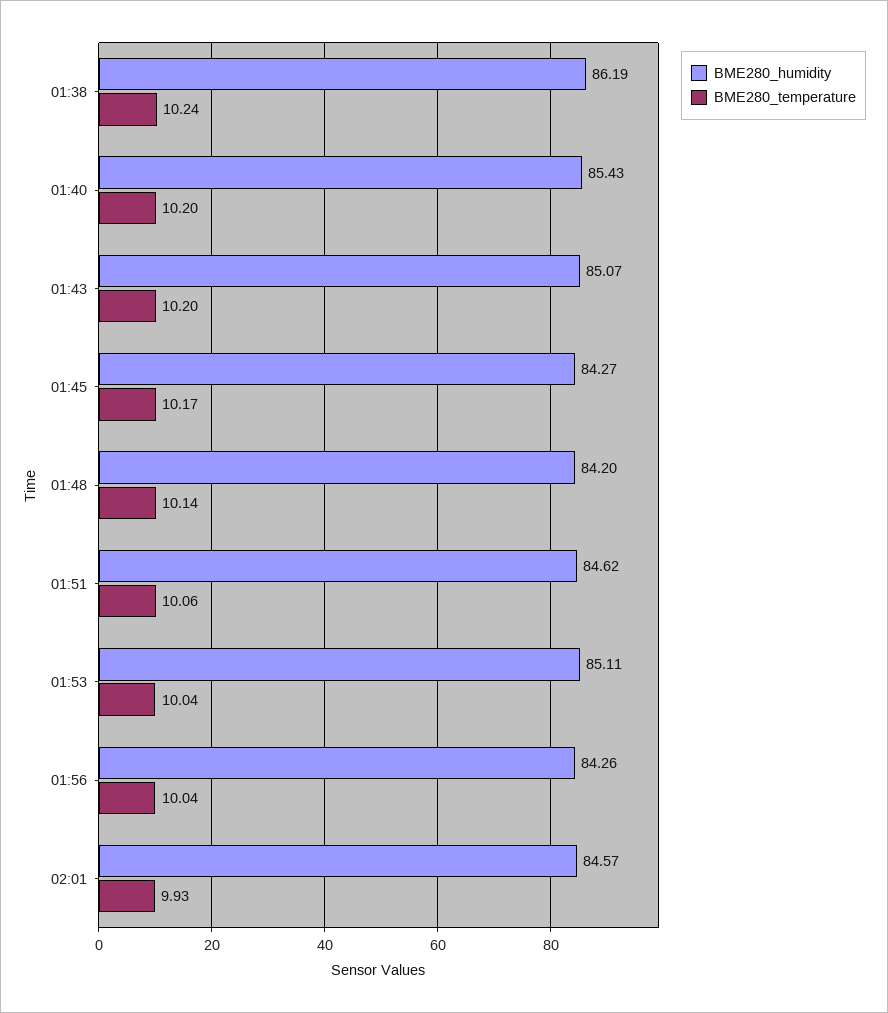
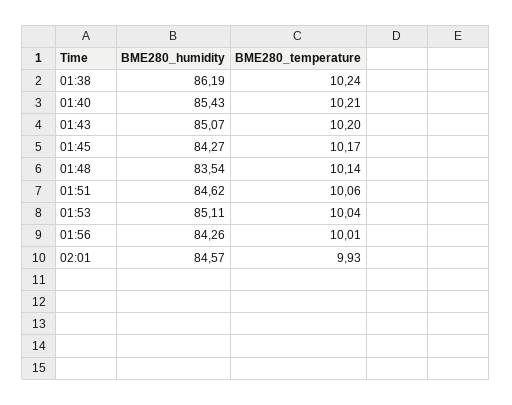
  {
    "BME280_humidity": {
      "01:38": 86.19,
      "01:40": 85.43,
      "01:43": 85.07,
      "01:45": 84.27,
-     "01:48": 84.2,
+     "01:48": 83.54,
      "01:51": 84.62,
      "01:53": 85.11,
      "01:56": 84.26,
      "02:01": 84.57
    },
    "BME280_temperature": {
      "01:38": 10.24,
-     "01:40": 10.2,
+     "01:40": 10.21,
      "01:43": 10.2,
      "01:45": 10.17,
      "01:48": 10.14,
      "01:51": 10.06,
      "01:53": 10.04,
-     "01:56": 10.04,
+     "01:56": 10.01,
      "02:01": 9.93
    }
  }

